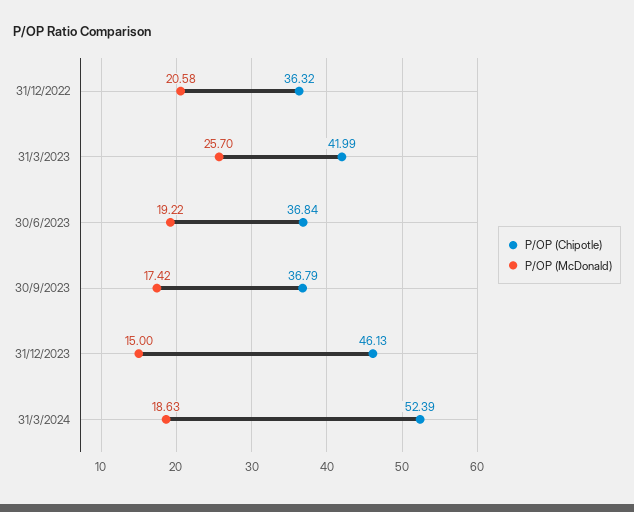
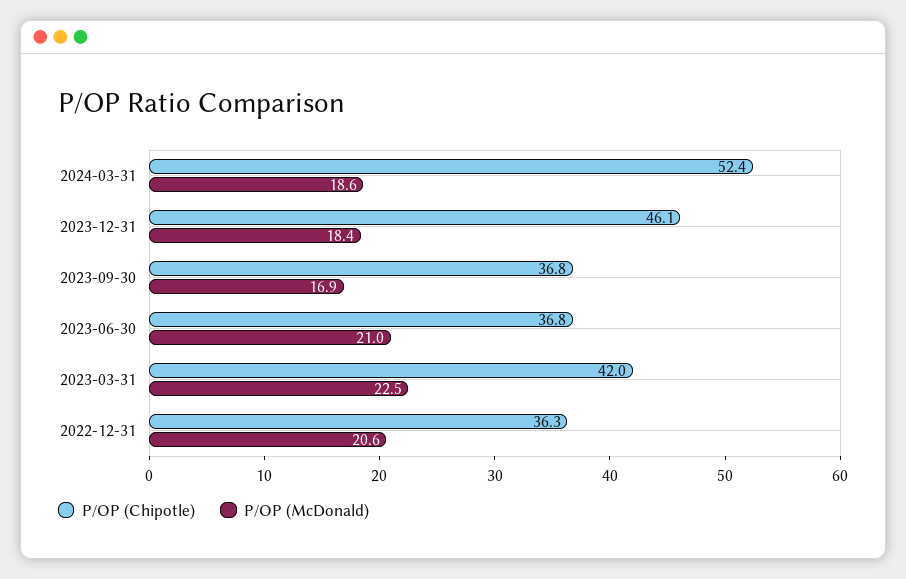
  {
    "P/OP (Chipotle)": {
      "31/12/2022": 36.32,
      "31/3/2023": 41.99,
      "30/6/2023": 36.84,
      "30/9/2023": 36.79,
      "31/12/2023": 46.13,
      "31/3/2024": 52.39
    },
    "P/OP (McDonald)": {
      "31/12/2022": 20.58,
-     "31/3/2023": 25.7,
+     "31/3/2023": 22.5,
-     "30/6/2023": 19.22,
+     "30/6/2023": 21,
-     "30/9/2023": 17.42,
+     "30/9/2023": 16.9,
-     "31/12/2023": 15,
+     "31/12/2023": 18.4,
      "31/3/2024": 18.63
    }
  }

